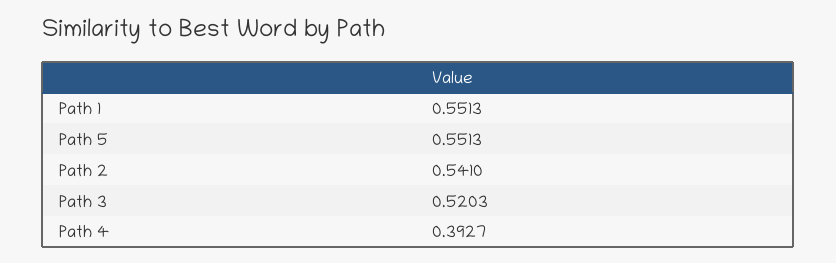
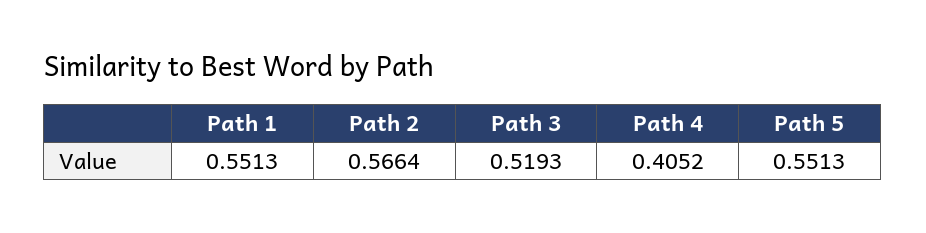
  {
    "Path 1": 0.5513,
    "Path 5": 0.5513,
-   "Path 2": 0.541,
+   "Path 2": 0.5664,
-   "Path 3": 0.5203,
+   "Path 3": 0.5193,
-   "Path 4": 0.3927
+   "Path 4": 0.4052
  }

